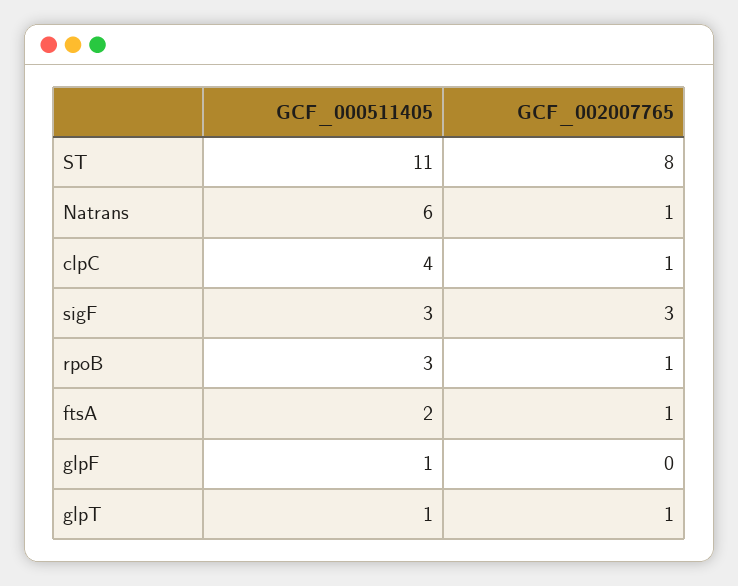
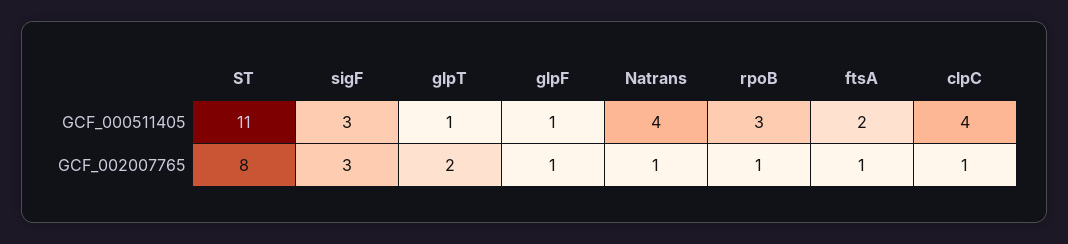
  {
    "GCF_000511405": {
      "ST": 11,
-     "Natrans": 6,
+     "Natrans": 4,
      "clpC": 4,
      "sigF": 3,
      "rpoB": 3,
      "ftsA": 2,
      "glpF": 1,
      "glpT": 1
    },
    "GCF_002007765": {
      "ST": 8,
      "Natrans": 1,
      "clpC": 1,
      "sigF": 3,
      "rpoB": 1,
      "ftsA": 1,
-     "glpF": 0,
+     "glpF": 1,
-     "glpT": 1
+     "glpT": 2
    }
  }

